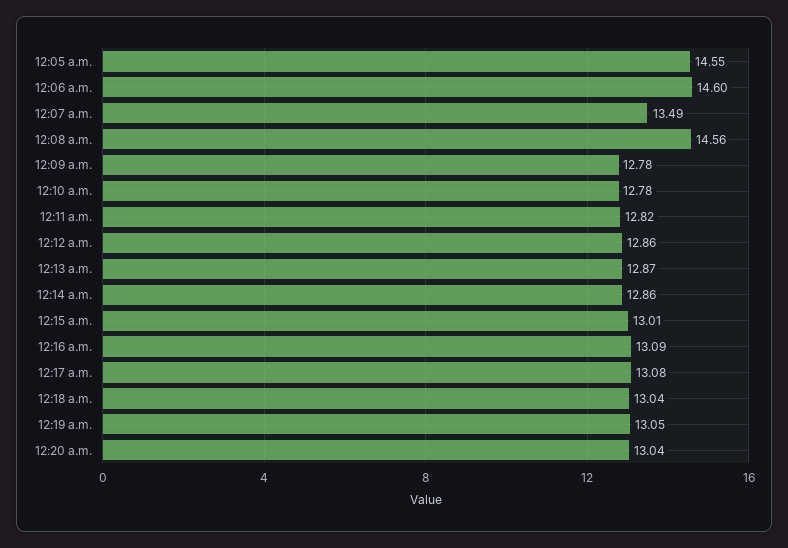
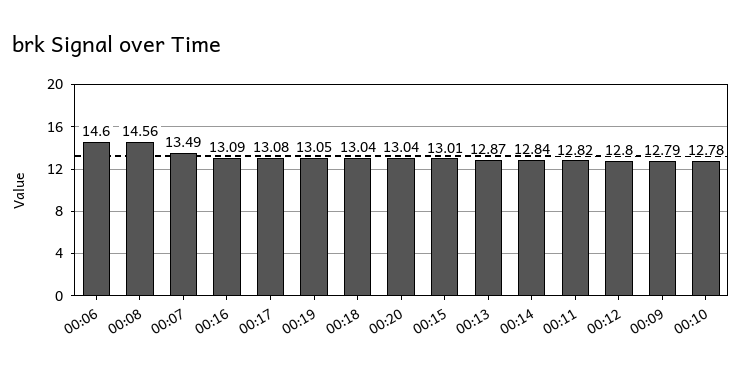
  {
-   "12:05 a.m.": 14.55,
    "12:06 a.m.": 14.6,
    "12:07 a.m.": 13.49,
    "12:08 a.m.": 14.56,
-   "12:09 a.m.": 12.78,
+   "12:09 a.m.": 12.79,
    "12:10 a.m.": 12.78,
    "12:11 a.m.": 12.82,
-   "12:12 a.m.": 12.86,
+   "12:12 a.m.": 12.8,
    "12:13 a.m.": 12.87,
-   "12:14 a.m.": 12.86,
+   "12:14 a.m.": 12.84,
    "12:15 a.m.": 13.01,
    "12:16 a.m.": 13.09,
    "12:17 a.m.": 13.08,
    "12:18 a.m.": 13.04,
    "12:19 a.m.": 13.05,
    "12:20 a.m.": 13.04
  }

